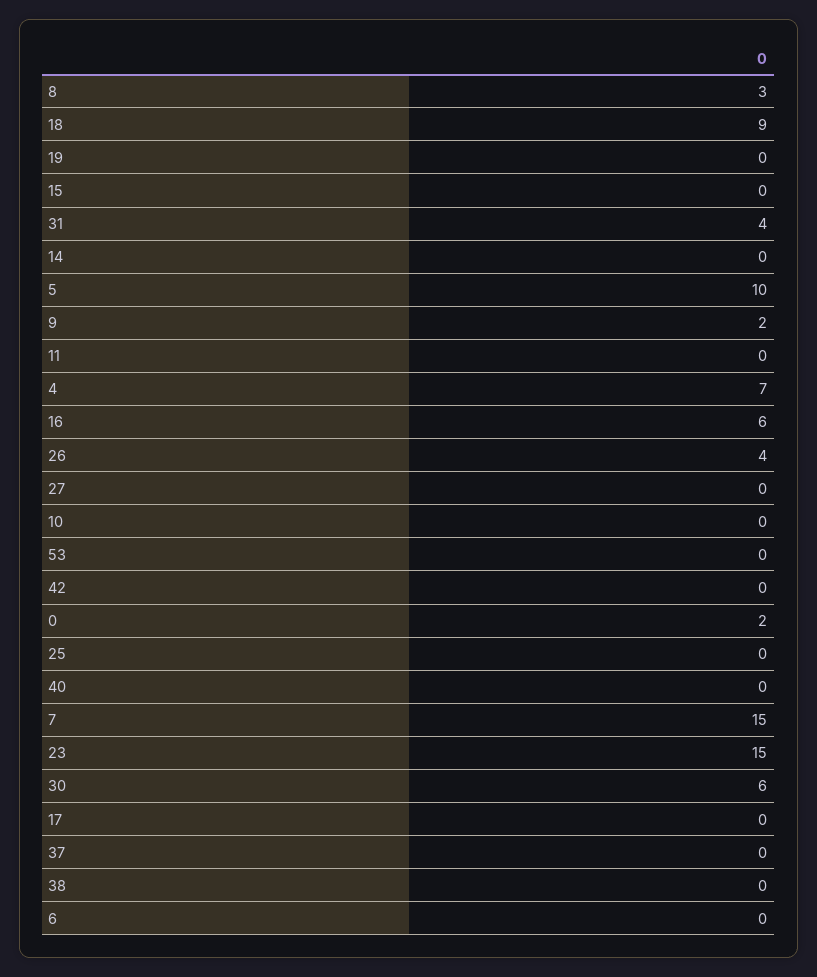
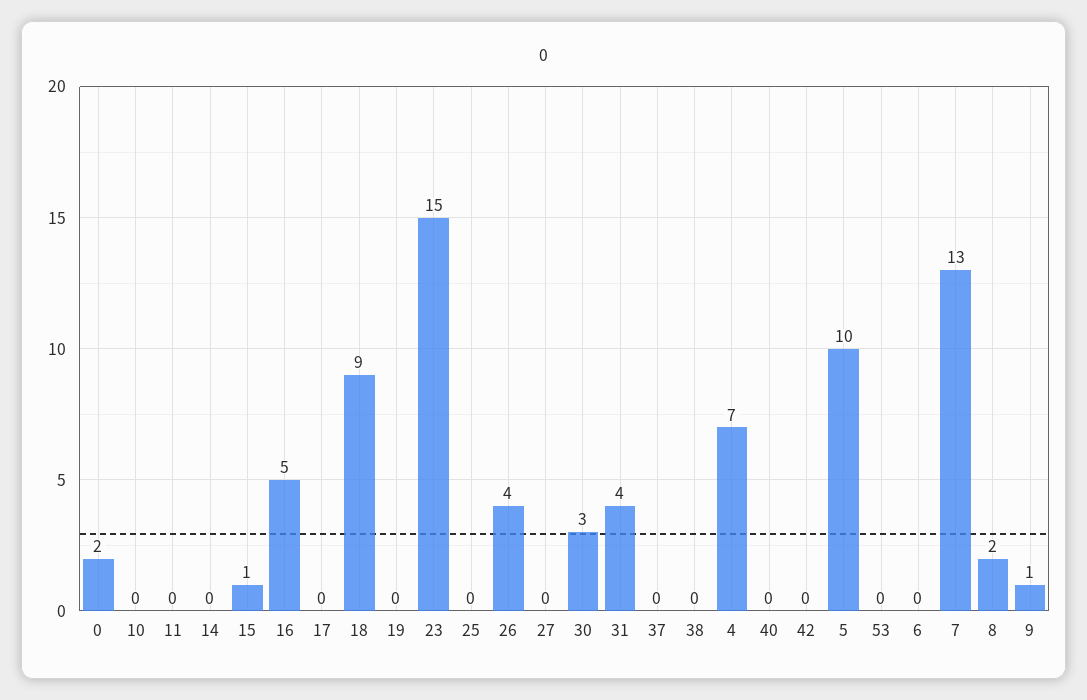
  {
-   "8": 3,
+   "8": 2,
    "18": 9,
    "19": 0,
-   "15": 0,
+   "15": 1,
    "31": 4,
    "14": 0,
    "5": 10,
-   "9": 2,
+   "9": 1,
    "11": 0,
    "4": 7,
-   "16": 6,
+   "16": 5,
    "26": 4,
    "27": 0,
    "10": 0,
    "53": 0,
    "42": 0,
    "0": 2,
    "25": 0,
    "40": 0,
-   "7": 15,
+   "7": 13,
    "23": 15,
-   "30": 6,
+   "30": 3,
    "17": 0,
    "37": 0,
    "38": 0,
    "6": 0
  }

